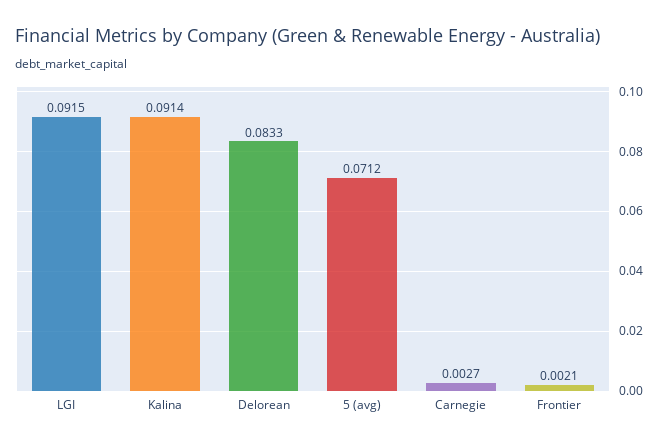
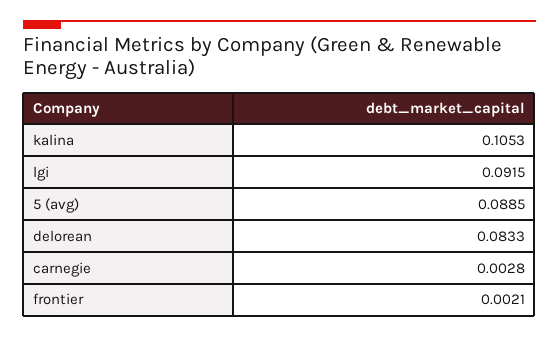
  {
    "LGI": 0.0915,
-   "Kalina": 0.0914,
+   "Kalina": 0.1053,
    "Delorean": 0.0833,
-   "5 (avg)": 0.0712,
+   "5 (avg)": 0.0885,
-   "Carnegie": 0.0027,
+   "Carnegie": 0.0028,
    "Frontier": 0.0021
  }

